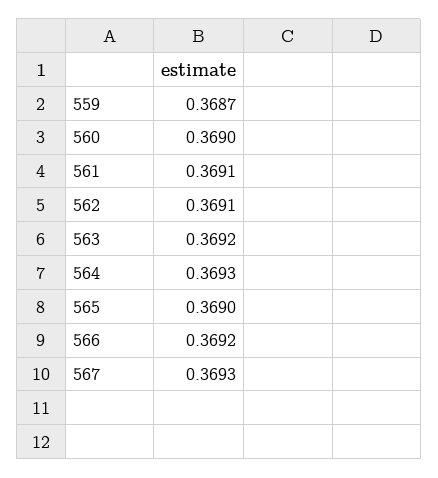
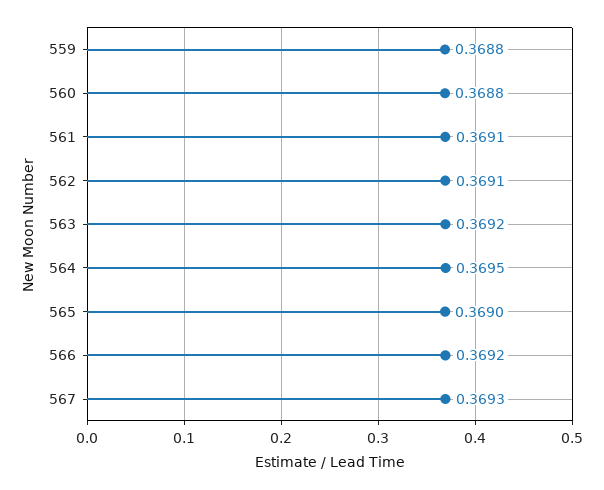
  {
-   "559": 0.3687,
+   "559": 0.3688,
-   "560": 0.369,
+   "560": 0.3688,
    "561": 0.3691,
    "562": 0.3691,
    "563": 0.3692,
-   "564": 0.3693,
+   "564": 0.3695,
    "565": 0.369,
    "566": 0.3692,
    "567": 0.3693
  }

